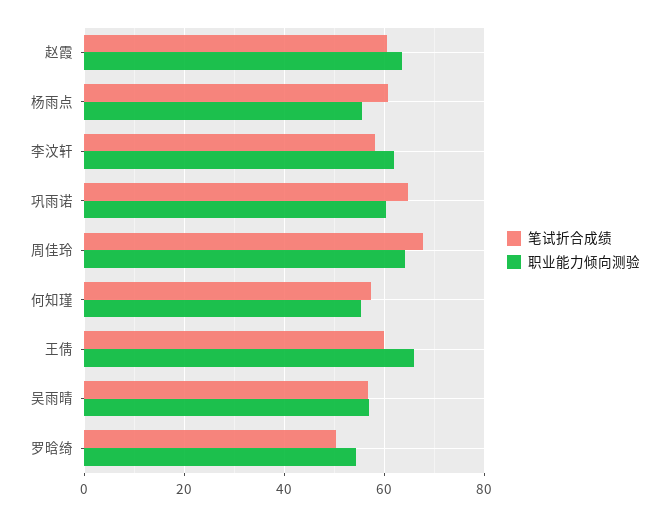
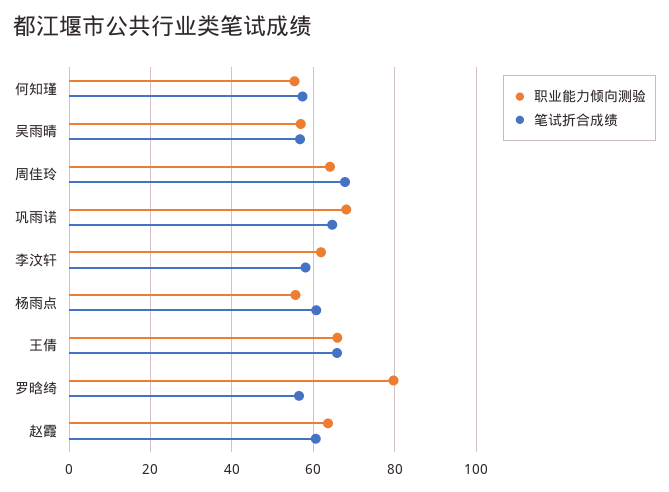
  {
    "笔试折合成绩": {
      "赵霞": 60,
      "杨雨点": 60,
      "李汶轩": 58,
      "巩雨诺": 64,
      "周佳玲": 68,
      "何知瑾": 58,
-     "王倩": 60,
+     "王倩": 66,
      "吴雨晴": 56,
-     "罗晗绮": 50
+     "罗晗绮": 56
    },
    "职业能力倾向测验": {
      "赵霞": 64,
      "杨雨点": 56,
      "李汶轩": 62,
-     "巩雨诺": 60,
+     "巩雨诺": 68,
      "周佳玲": 64,
      "何知瑾": 56,
      "王倩": 66,
      "吴雨晴": 56,
-     "罗晗绮": 54
+     "罗晗绮": 80
    }
  }

